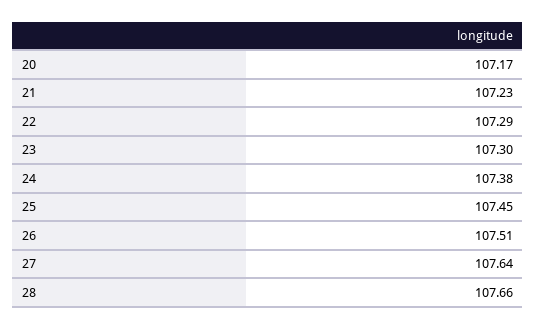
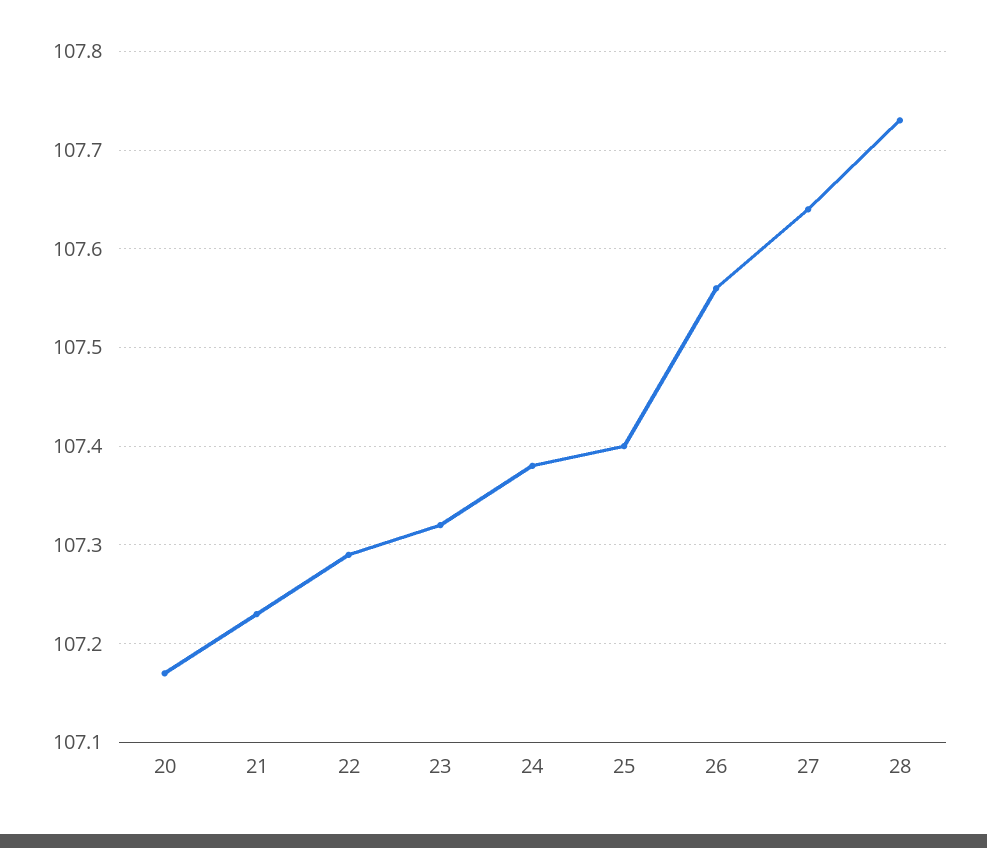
  {
    "20": 107.17,
    "21": 107.23,
    "22": 107.29,
-   "23": 107.3,
+   "23": 107.32,
    "24": 107.38,
-   "25": 107.45,
+   "25": 107.4,
-   "26": 107.51,
+   "26": 107.56,
    "27": 107.64,
-   "28": 107.66
+   "28": 107.73
  }

